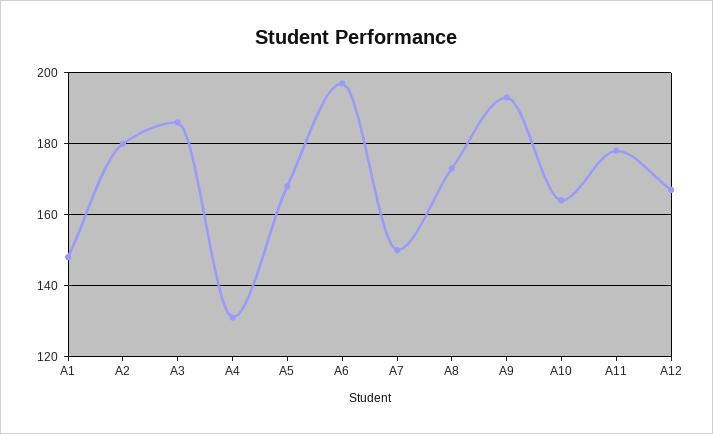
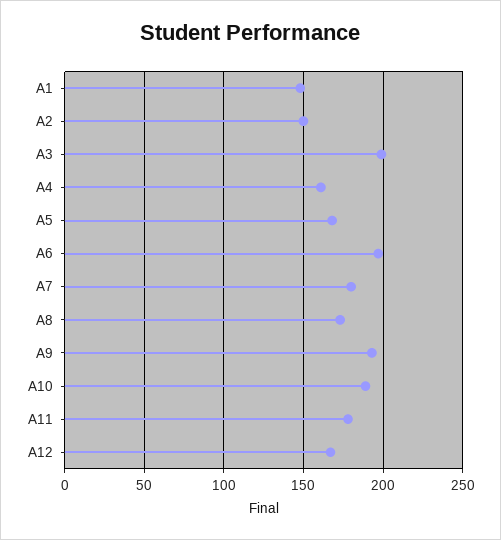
  {
    "A1": 150,
-   "A2": 180,
+   "A2": 150,
-   "A3": 185,
+   "A3": 200,
-   "A4": 130,
+   "A4": 160,
    "A5": 170,
    "A6": 195,
-   "A7": 150,
+   "A7": 180,
    "A8": 175,
    "A9": 195,
-   "A10": 165,
+   "A10": 190,
    "A11": 180,
    "A12": 165
  }

